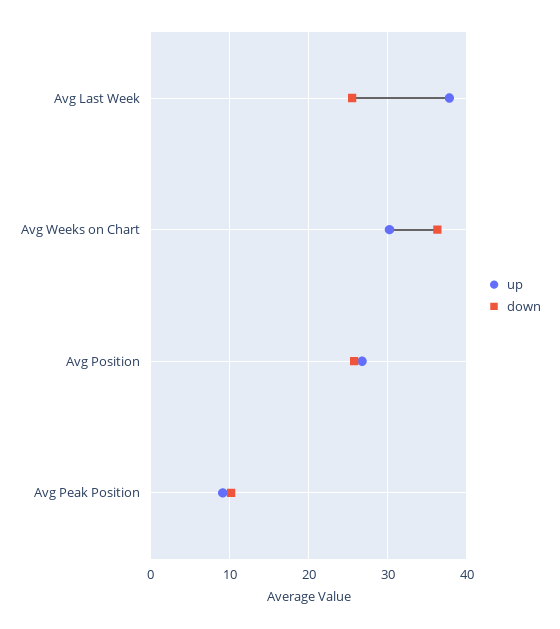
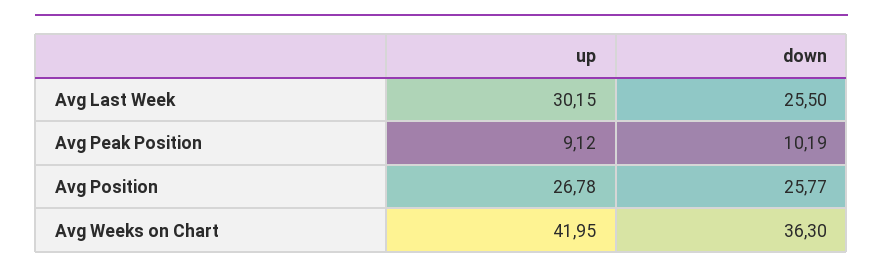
  {
    "up": {
-     "Avg Last Week": 38,
+     "Avg Last Week": 30.15,
-     "Avg Weeks on Chart": 30,
+     "Avg Weeks on Chart": 41.95,
      "Avg Position": 26.78,
      "Avg Peak Position": 9.12
    },
    "down": {
      "Avg Last Week": 25.5,
      "Avg Weeks on Chart": 36.3,
      "Avg Position": 25.77,
      "Avg Peak Position": 10.19
    }
  }

